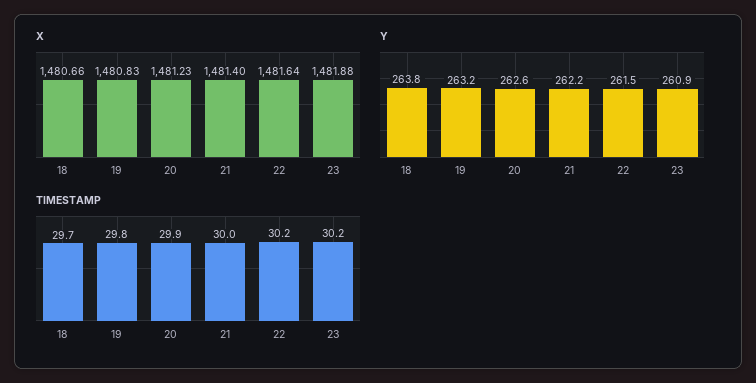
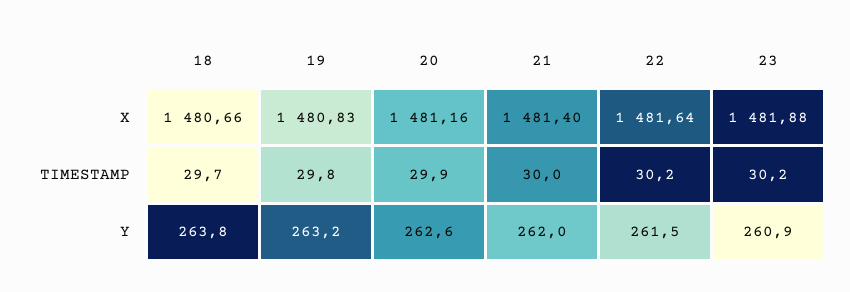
  {
    "X": {
      "18": 1480.66,
      "19": 1480.83,
-     "20": 1481.23,
+     "20": 1481.16,
      "21": 1481.4,
      "22": 1481.64,
      "23": 1481.88
    },
    "Y": {
      "18": 263.8,
      "19": 263.2,
      "20": 262.6,
-     "21": 262.2,
+     "21": 262,
      "22": 261.5,
      "23": 260.9
    },
    "TIMESTAMP": {
      "18": 29.7,
      "19": 29.8,
      "20": 29.9,
      "21": 30,
      "22": 30.2,
      "23": 30.2
    }
  }

